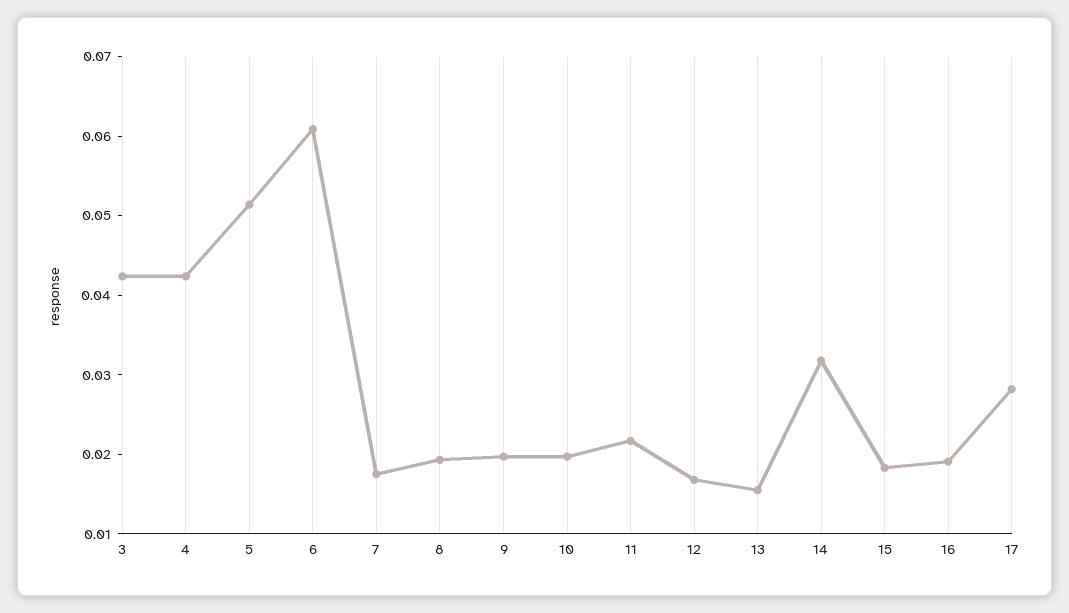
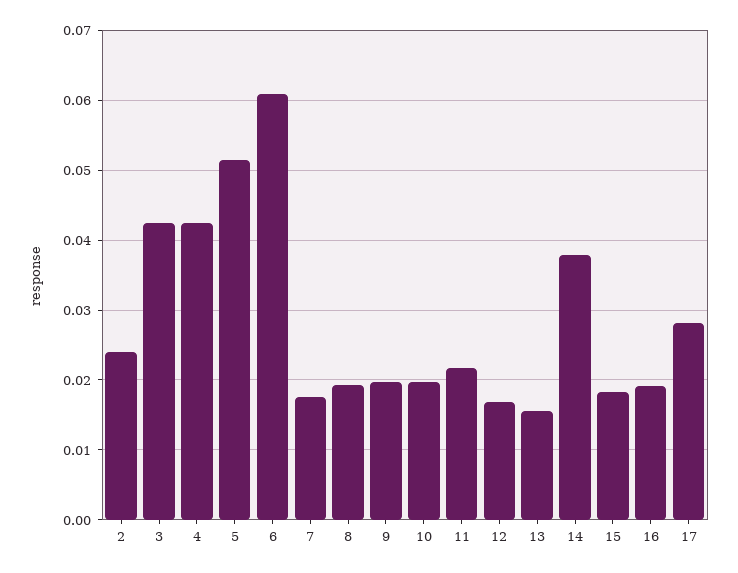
  {
    "3": 0.042,
    "4": 0.042,
    "5": 0.051,
    "6": 0.061,
    "7": 0.018,
    "8": 0.019,
    "9": 0.02,
    "10": 0.02,
    "11": 0.022,
    "12": 0.017,
    "13": 0.016,
-   "14": 0.032,
+   "14": 0.038,
    "15": 0.018,
    "16": 0.019,
-   "17": 0.028
+   "17": 0.028,
+   "2": 0.024
  }

